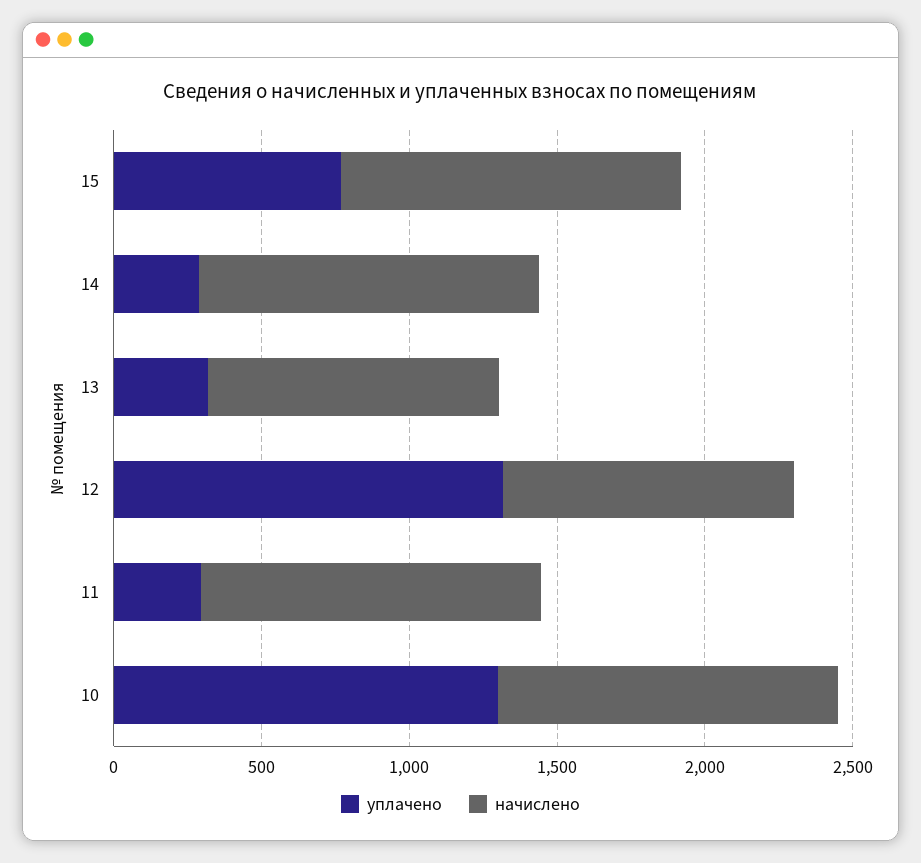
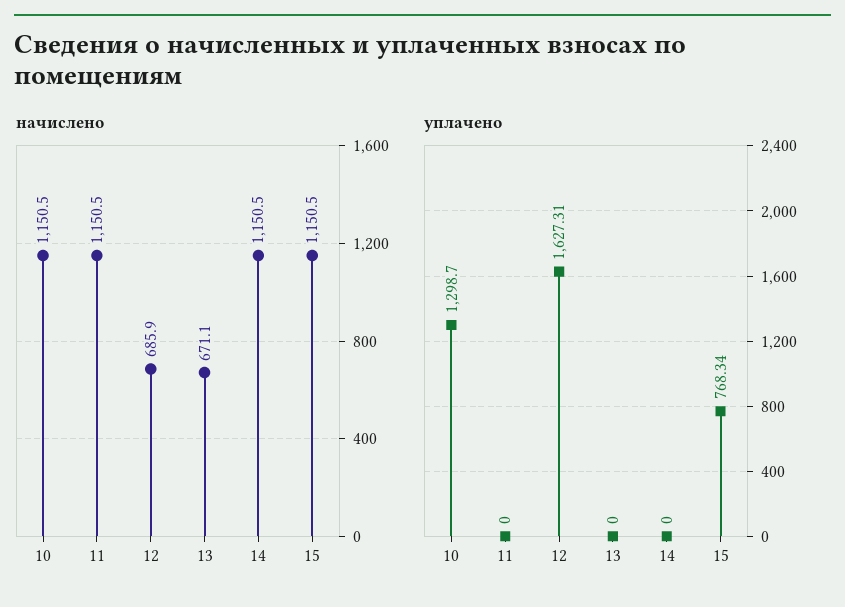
  {
    "уплачено": {
      "15": 768.34,
-     "14": 300,
+     "14": 0,
-     "13": 300,
+     "13": 0,
-     "12": 1300,
+     "12": 1627.31,
-     "11": 300,
+     "11": 0,
      "10": 1298.7
    },
    "начислено": {
      "15": 1150.5,
      "14": 1150.5,
-     "13": 1000,
+     "13": 671.1,
-     "12": 1000,
+     "12": 685.9,
      "11": 1150.5,
      "10": 1150.5
    }
  }

